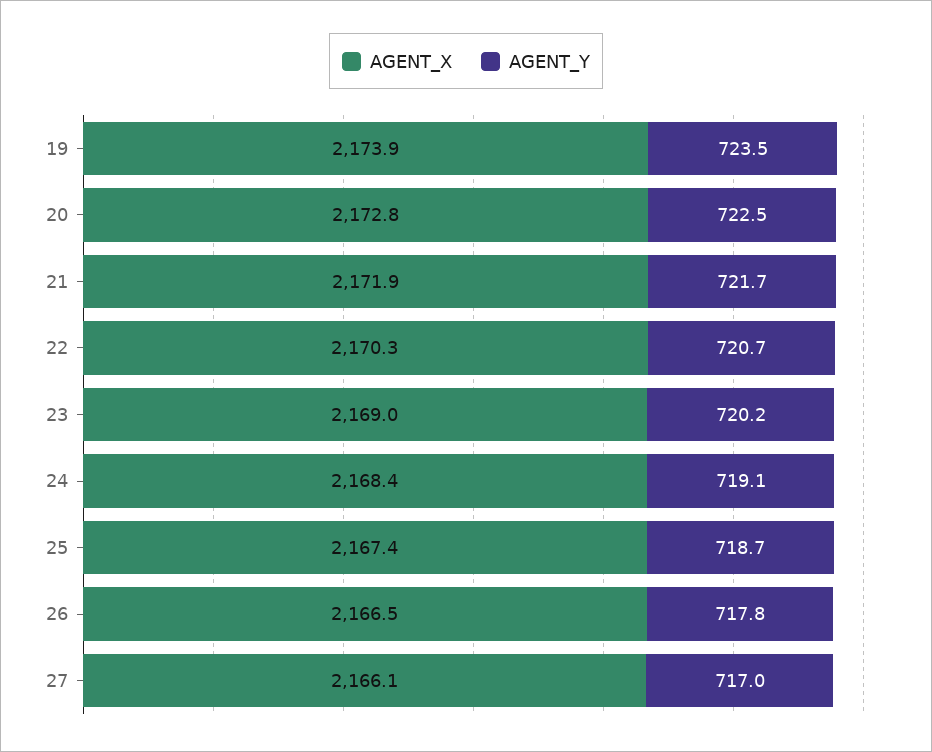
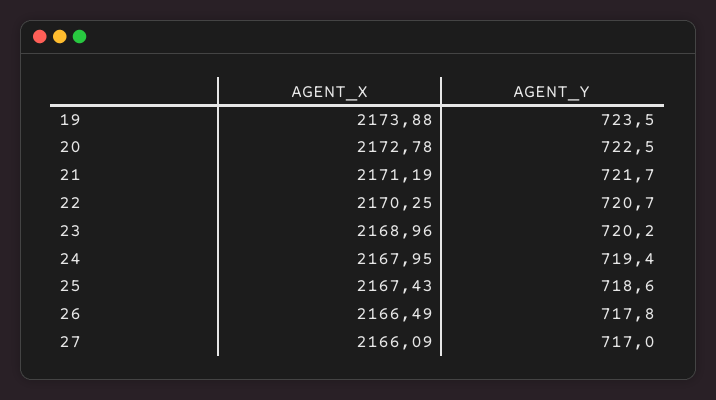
  {
    "AGENT_X": {
      "19": 2173.88,
      "20": 2172.78,
-     "21": 2171.9,
+     "21": 2171.19,
      "22": 2170.25,
      "23": 2168.96,
-     "24": 2168.4,
+     "24": 2167.95,
      "25": 2167.43,
      "26": 2166.49,
      "27": 2166.09
    },
    "AGENT_Y": {
      "19": 723.5,
      "20": 722.5,
      "21": 721.7,
      "22": 720.7,
      "23": 720.2,
-     "24": 719.1,
+     "24": 719.4,
-     "25": 718.7,
+     "25": 718.6,
      "26": 717.8,
      "27": 717
    }
  }

